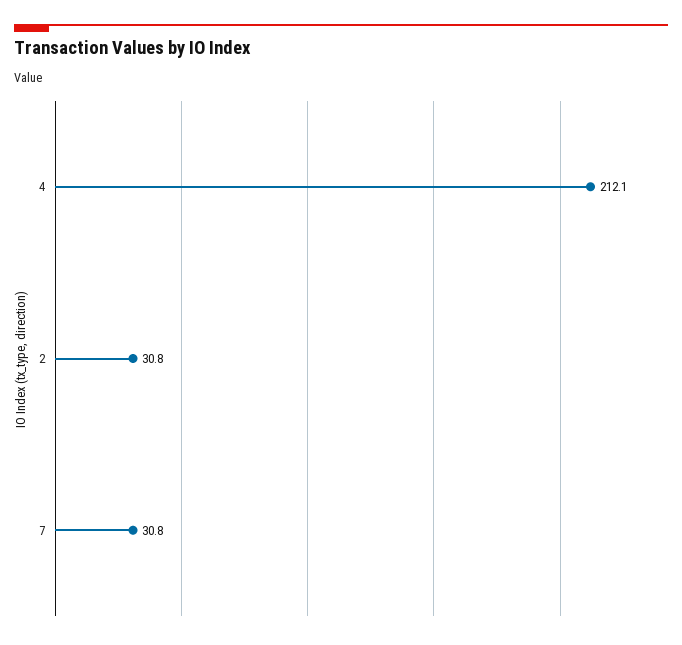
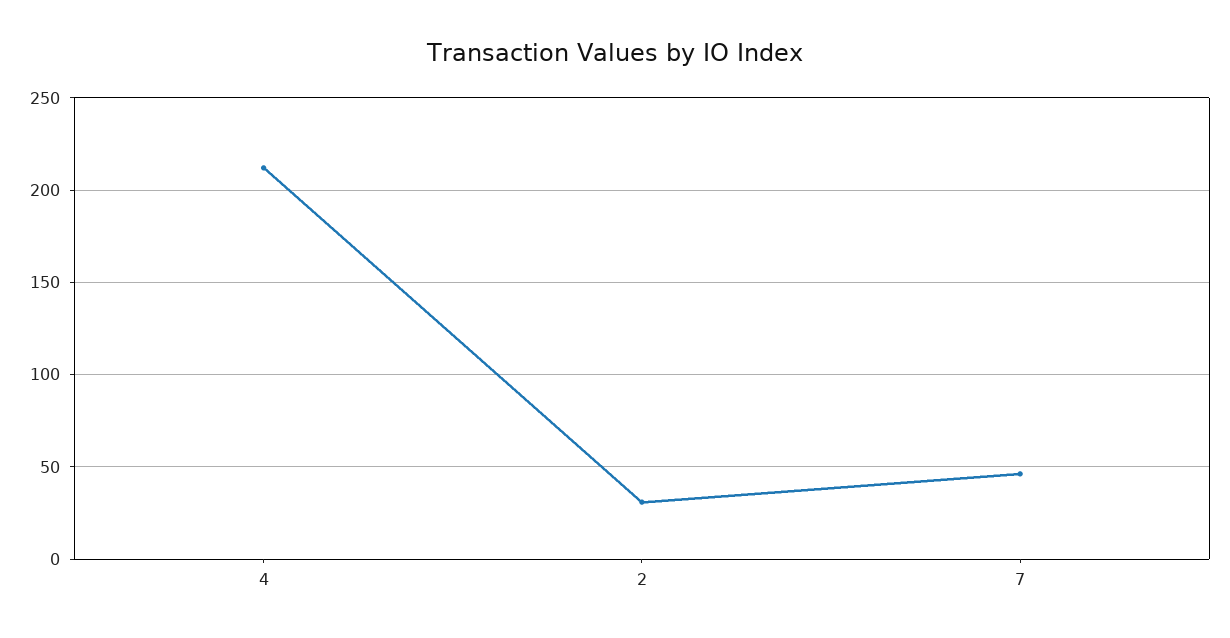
  {
    "4": 212.1,
    "2": 30.8,
-   "7": 30.8
+   "7": 45
  }

